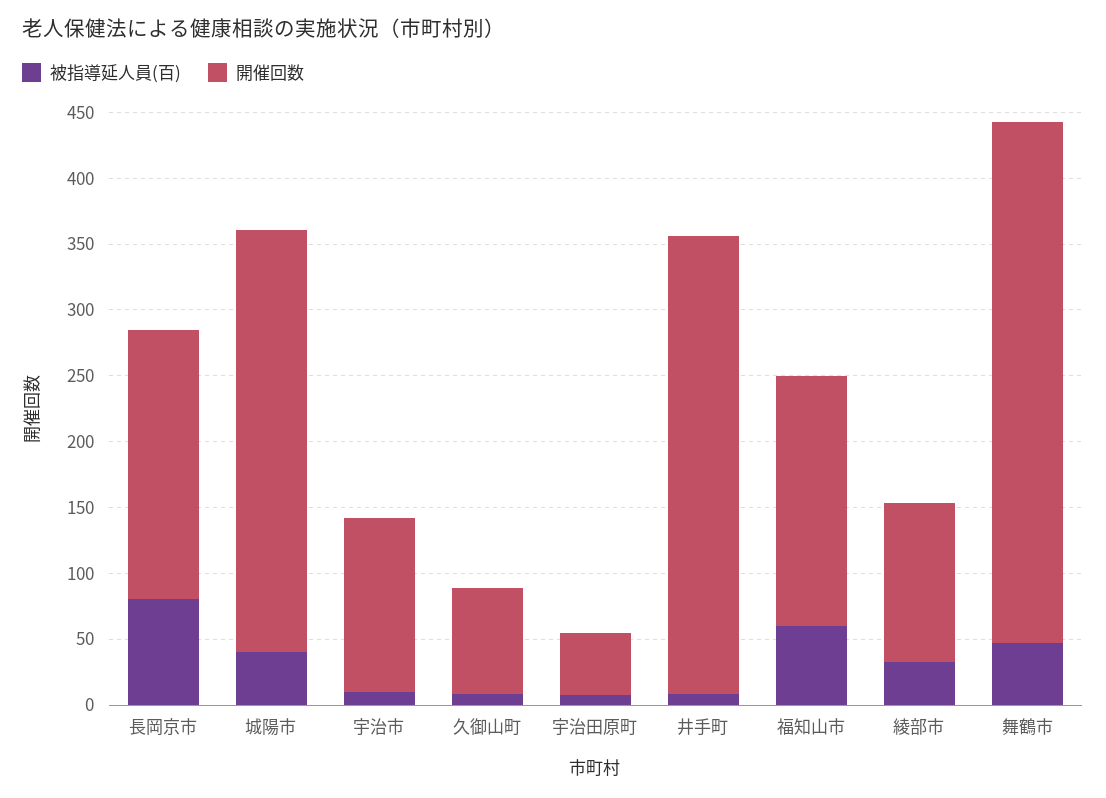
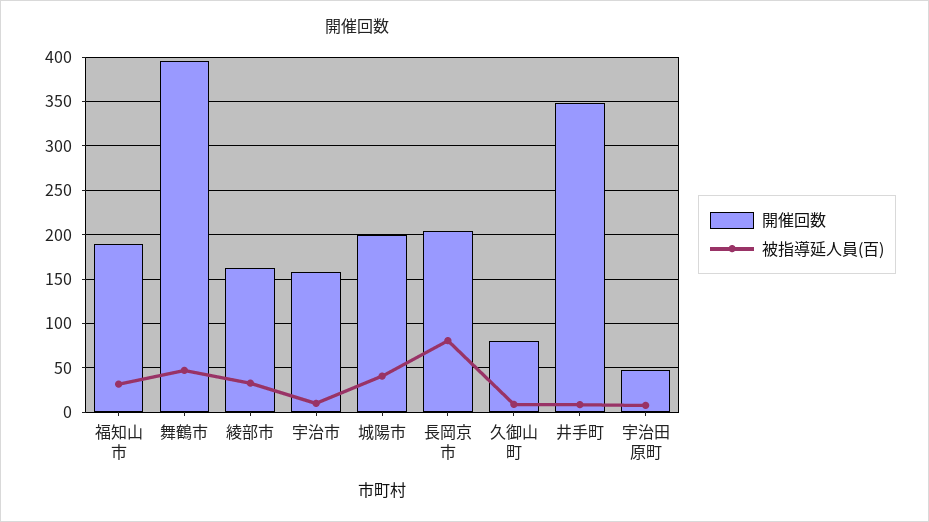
  {
    "被指導延人員(百)": {
      "長岡京市": 80,
      "城陽市": 40,
      "宇治市": 10,
      "久御山町": 10,
      "宇治田原町": 10,
      "井手町": 10,
-     "福知山市": 60,
+     "福知山市": 30,
      "綾部市": 30,
      "舞鶴市": 50
    },
    "開催回数": {
      "長岡京市": 200,
-     "城陽市": 320,
+     "城陽市": 200,
-     "宇治市": 130,
+     "宇治市": 160,
      "久御山町": 80,
      "宇治田原町": 50,
      "井手町": 350,
      "福知山市": 190,
-     "綾部市": 120,
+     "綾部市": 160,
      "舞鶴市": 400
    }
  }

